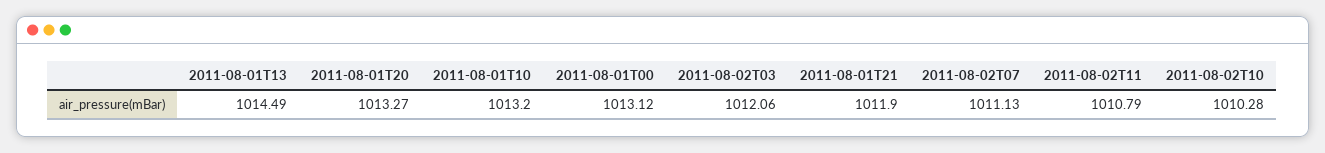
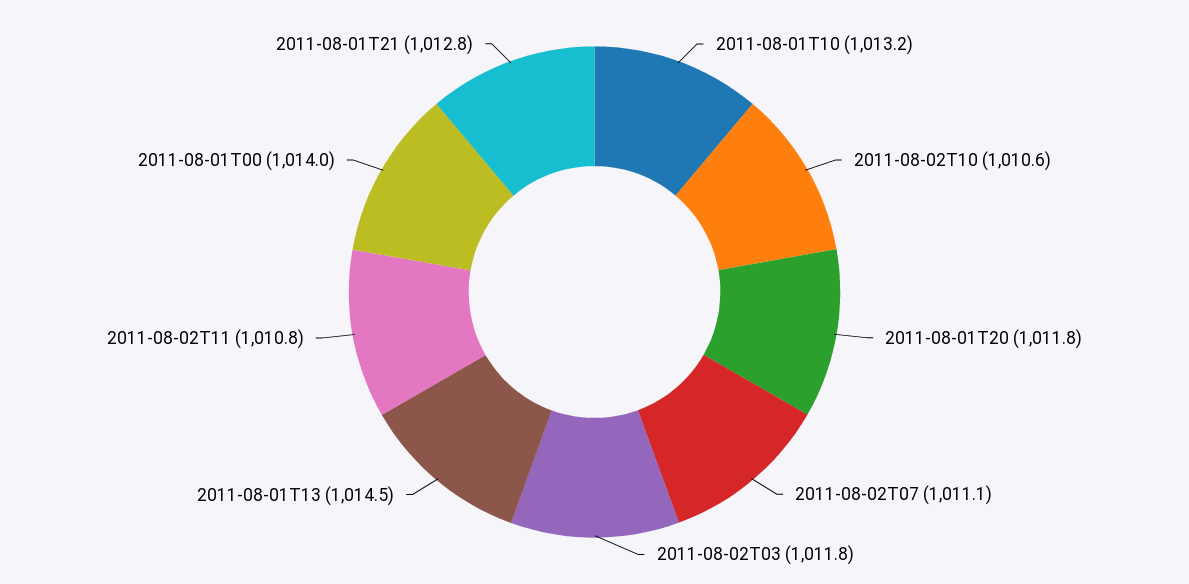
  {
    "2011-08-01T13": 1014.49,
-   "2011-08-01T20": 1013.27,
+   "2011-08-01T20": 1011.8,
    "2011-08-01T10": 1013.2,
-   "2011-08-01T00": 1013.12,
+   "2011-08-01T00": 1014,
-   "2011-08-02T03": 1012.06,
+   "2011-08-02T03": 1011.8,
-   "2011-08-01T21": 1011.9,
+   "2011-08-01T21": 1012.8,
    "2011-08-02T07": 1011.13,
    "2011-08-02T11": 1010.79,
-   "2011-08-02T10": 1010.28
+   "2011-08-02T10": 1010.6
  }

